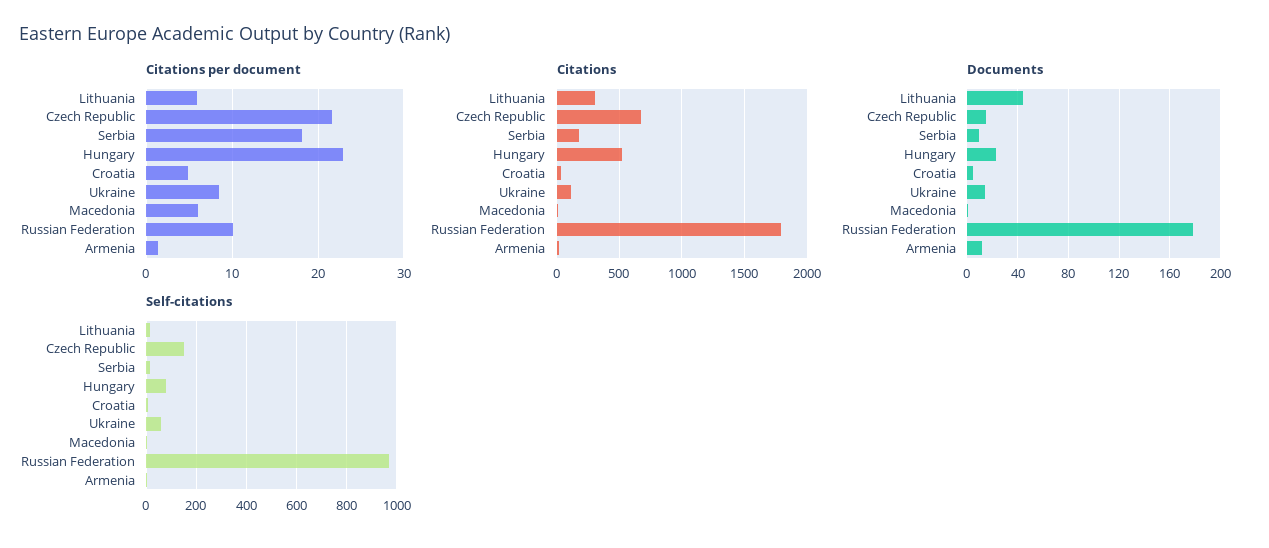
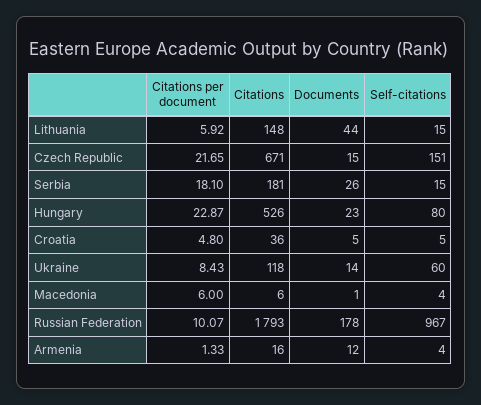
  {
    "Citations per document": {
      "Lithuania": 5.92,
      "Czech Republic": 21.65,
      "Serbia": 18.1,
      "Hungary": 22.87,
      "Croatia": 4.8,
      "Ukraine": 8.43,
      "Macedonia": 6,
      "Russian Federation": 10.07,
      "Armenia": 1.33
    },
    "Citations": {
-     "Lithuania": 300,
+     "Lithuania": 148,
      "Czech Republic": 671,
      "Serbia": 181,
      "Hungary": 526,
      "Croatia": 36,
      "Ukraine": 118,
      "Macedonia": 6,
      "Russian Federation": 1793,
      "Armenia": 16
    },
    "Documents": {
      "Lithuania": 44,
      "Czech Republic": 15,
-     "Serbia": 10,
+     "Serbia": 26,
      "Hungary": 23,
      "Croatia": 5,
      "Ukraine": 14,
      "Macedonia": 1,
      "Russian Federation": 178,
      "Armenia": 12
    },
    "Self-citations": {
      "Lithuania": 15,
      "Czech Republic": 151,
      "Serbia": 15,
      "Hungary": 80,
      "Croatia": 5,
      "Ukraine": 60,
      "Macedonia": 4,
      "Russian Federation": 967,
      "Armenia": 4
    }
  }

